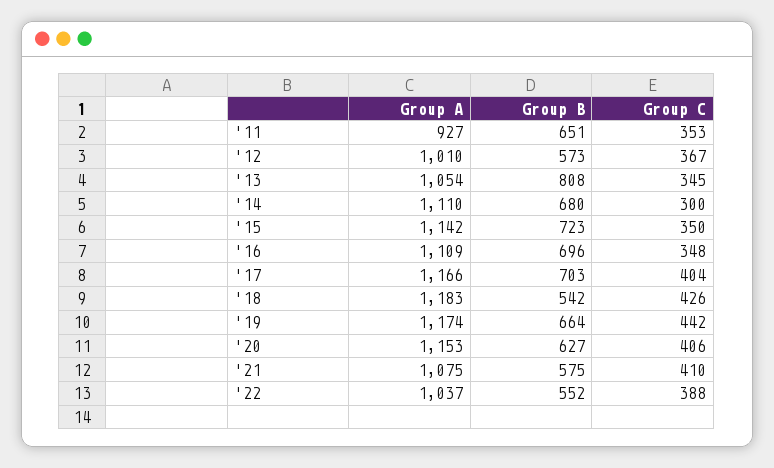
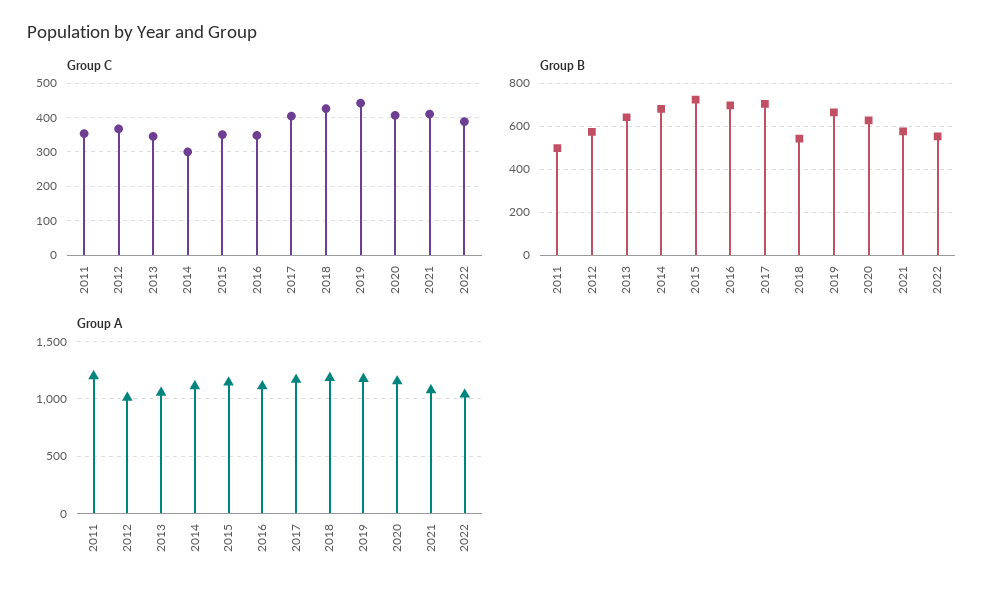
  {
    "Group A": {
-     "'11": 927,
+     "'11": 1200,
      "'12": 1010,
      "'13": 1054,
      "'14": 1110,
      "'15": 1142,
      "'16": 1109,
      "'17": 1166,
      "'18": 1183,
      "'19": 1174,
      "'20": 1153,
      "'21": 1075,
      "'22": 1037
    },
    "Group B": {
-     "'11": 651,
+     "'11": 500,
      "'12": 573,
-     "'13": 808,
+     "'13": 650,
      "'14": 680,
      "'15": 723,
      "'16": 696,
      "'17": 703,
      "'18": 542,
      "'19": 664,
      "'20": 627,
      "'21": 575,
      "'22": 552
    },
    "Group C": {
      "'11": 353,
      "'12": 367,
      "'13": 345,
      "'14": 300,
      "'15": 350,
      "'16": 348,
      "'17": 404,
      "'18": 426,
      "'19": 442,
      "'20": 406,
      "'21": 410,
      "'22": 388
    }
  }

